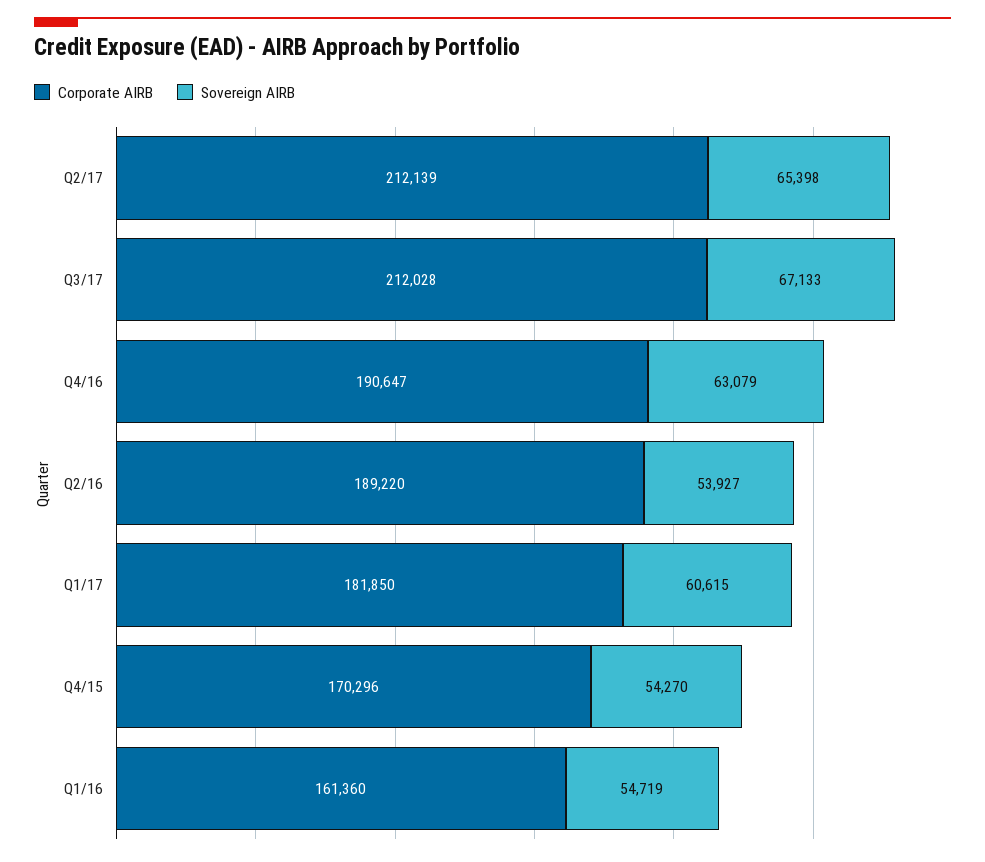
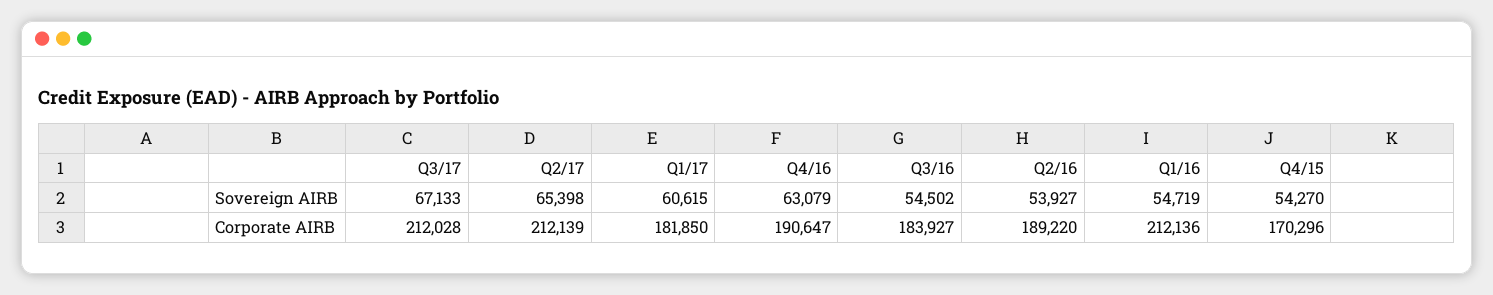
  {
    "Corporate AIRB": {
      "Q2/17": 212139,
      "Q3/17": 212028,
      "Q4/16": 190647,
      "Q2/16": 189220,
      "Q1/17": 181850,
      "Q4/15": 170296,
-     "Q1/16": 161360
+     "Q1/16": 212136,
+     "Q3/16": 183927
    },
    "Sovereign AIRB": {
      "Q2/17": 65398,
      "Q3/17": 67133,
      "Q4/16": 63079,
      "Q2/16": 53927,
      "Q1/17": 60615,
      "Q4/15": 54270,
-     "Q1/16": 54719
+     "Q1/16": 54719,
+     "Q3/16": 54502
    }
  }

